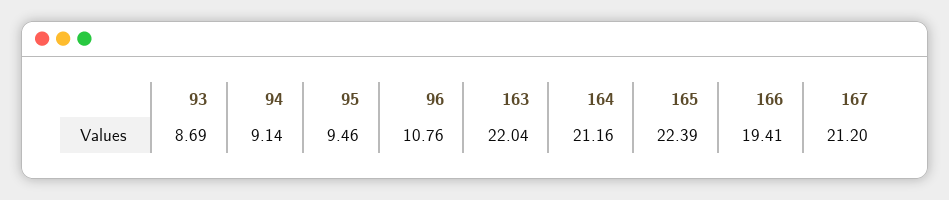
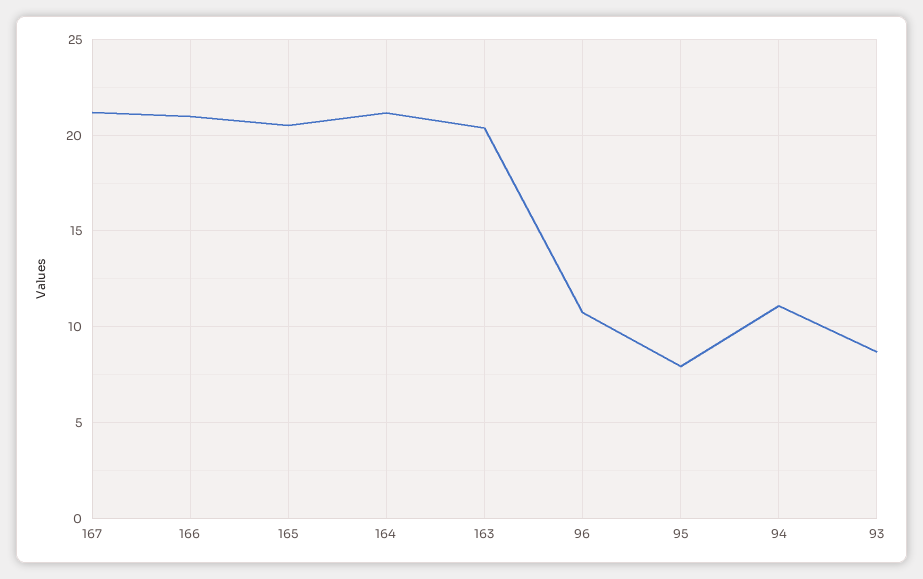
  {
    "93": 8.69,
-   "94": 9.14,
+   "94": 11,
-   "95": 9.46,
+   "95": 8,
    "96": 10.76,
-   "163": 22.04,
+   "163": 20.5,
    "164": 21.16,
-   "165": 22.39,
+   "165": 20.5,
-   "166": 19.41,
+   "166": 21,
    "167": 21.2
  }

